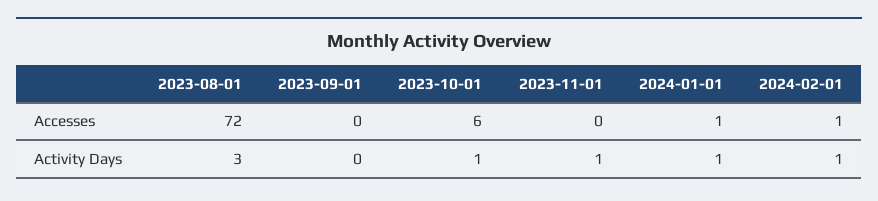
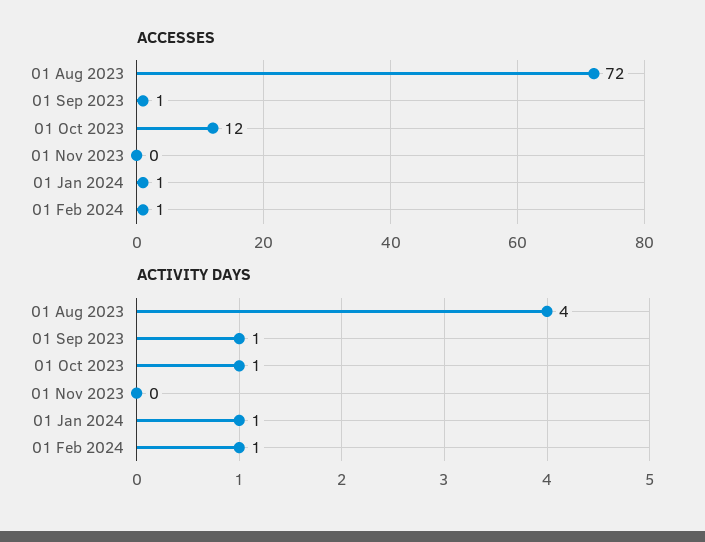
  {
    "Accesses": {
      "2023-08-01": 72,
-     "2023-09-01": 0,
+     "2023-09-01": 1,
-     "2023-10-01": 6,
+     "2023-10-01": 12,
      "2023-11-01": 0,
      "2024-01-01": 1,
      "2024-02-01": 1
    },
    "Activity Days": {
-     "2023-08-01": 3,
+     "2023-08-01": 4,
-     "2023-09-01": 0,
+     "2023-09-01": 1,
      "2023-10-01": 1,
-     "2023-11-01": 1,
+     "2023-11-01": 0,
      "2024-01-01": 1,
      "2024-02-01": 1
    }
  }

